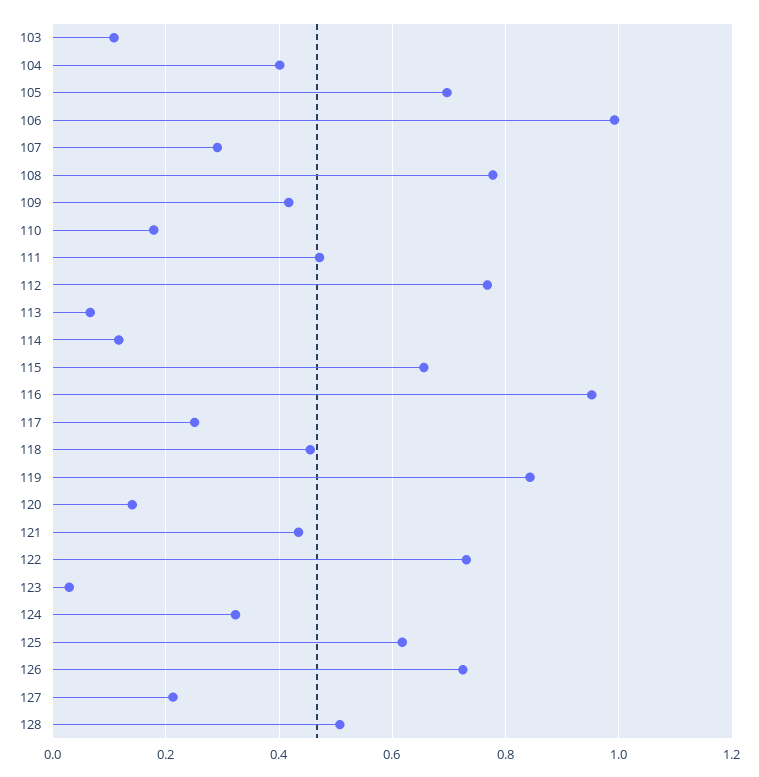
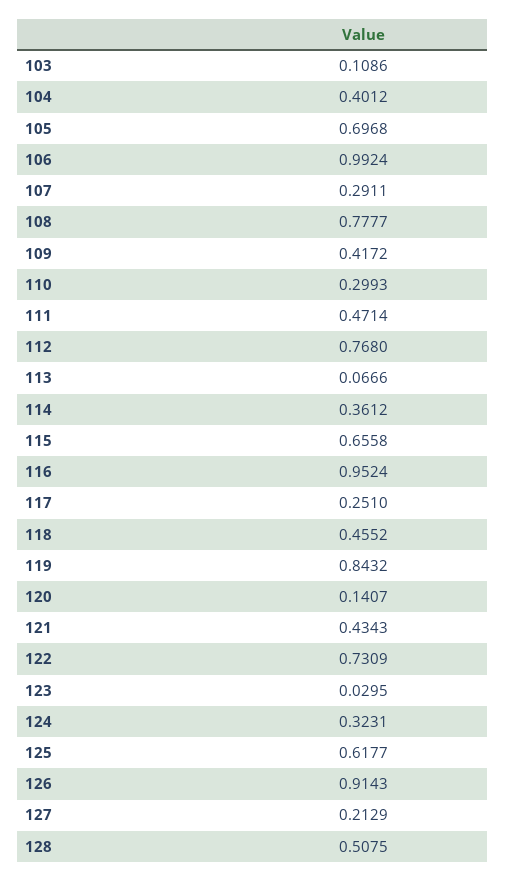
  {
    "103": 0.1086,
    "104": 0.4012,
    "105": 0.6968,
    "106": 0.9924,
    "107": 0.2911,
    "108": 0.7777,
    "109": 0.4172,
-   "110": 0.18,
+   "110": 0.2993,
    "111": 0.4714,
    "112": 0.768,
    "113": 0.0666,
-   "114": 0.12,
+   "114": 0.3612,
    "115": 0.6558,
    "116": 0.9524,
    "117": 0.251,
    "118": 0.4552,
    "119": 0.8432,
    "120": 0.1407,
    "121": 0.4343,
    "122": 0.7309,
    "123": 0.0295,
    "124": 0.3231,
    "125": 0.6177,
-   "126": 0.72,
+   "126": 0.9143,
    "127": 0.2129,
    "128": 0.5075
  }

